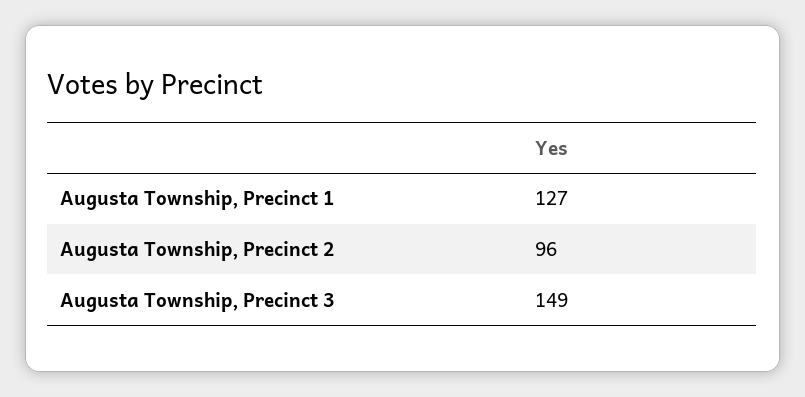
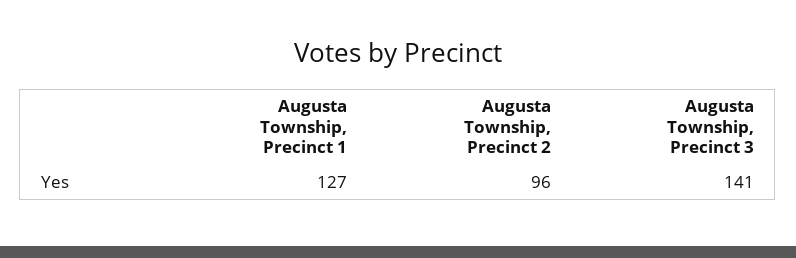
  {
    "Augusta Township, Precinct 1": 127,
    "Augusta Township, Precinct 2": 96,
-   "Augusta Township, Precinct 3": 149
+   "Augusta Township, Precinct 3": 141
  }

